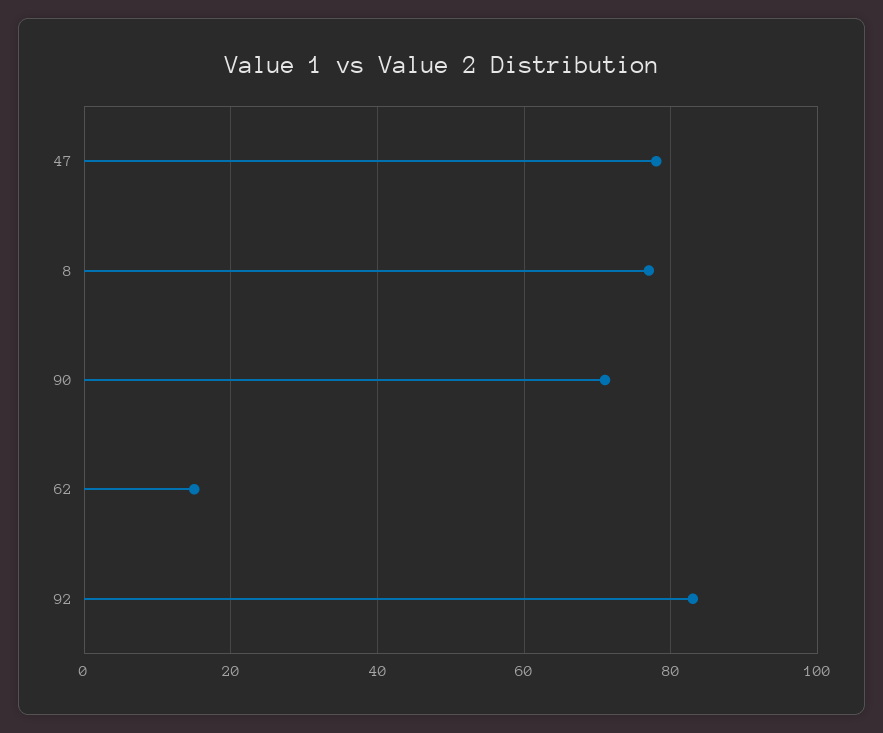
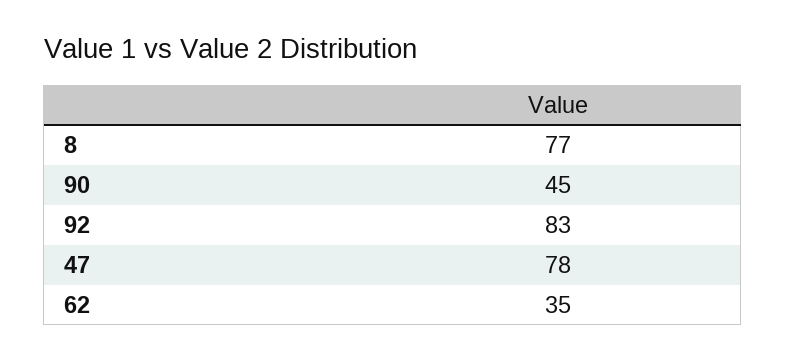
  {
    "47": 78,
    "8": 77,
-   "90": 70,
+   "90": 45,
-   "62": 15,
+   "62": 35,
    "92": 83
  }

